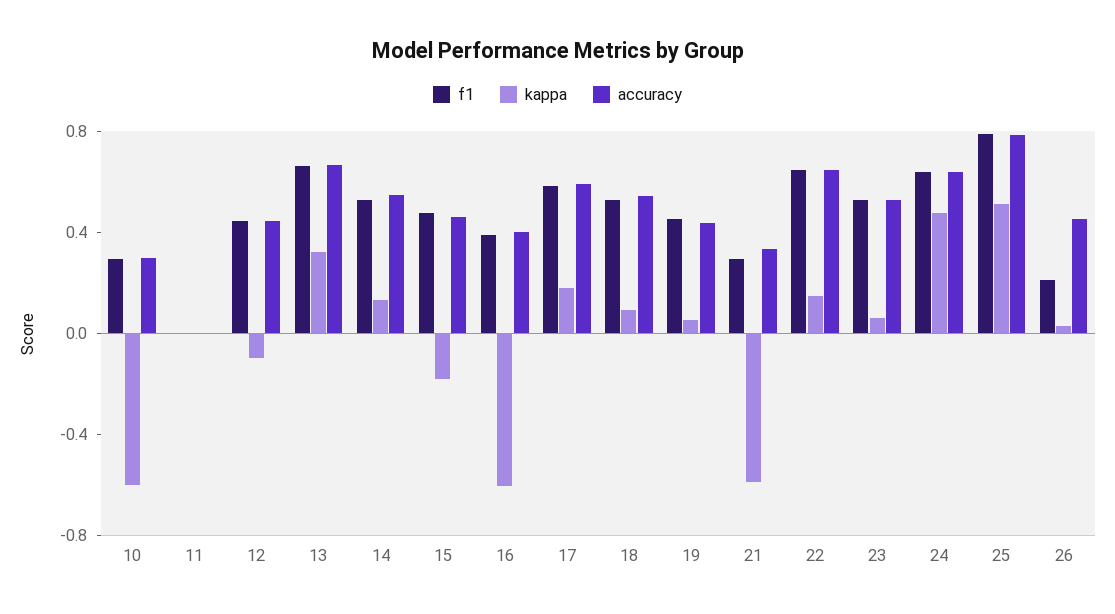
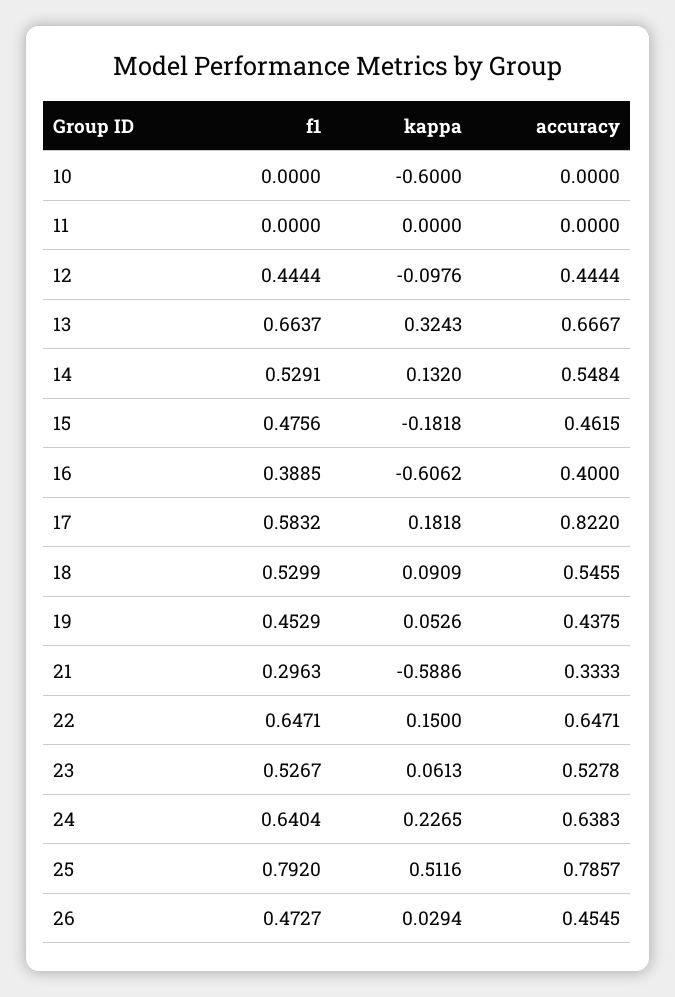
  {
    "f1": {
-     "10": 0.3,
+     "10": 0,
      "11": 0,
      "12": 0.4444,
      "13": 0.6637,
      "14": 0.5291,
      "15": 0.4756,
      "16": 0.3885,
      "17": 0.5832,
      "18": 0.5299,
      "19": 0.4529,
      "21": 0.2963,
      "22": 0.6471,
      "23": 0.5267,
      "24": 0.6404,
      "25": 0.792,
-     "26": 0.2
+     "26": 0.4727
    },
    "kappa": {
      "10": -0.6,
      "11": 0,
      "12": -0.0976,
      "13": 0.3243,
      "14": 0.132,
      "15": -0.1818,
      "16": -0.6062,
      "17": 0.1818,
      "18": 0.0909,
      "19": 0.0526,
      "21": -0.5886,
      "22": 0.15,
      "23": 0.0613,
-     "24": 0.5,
+     "24": 0.2265,
      "25": 0.5116,
      "26": 0.0294
    },
    "accuracy": {
-     "10": 0.3,
+     "10": 0,
      "11": 0,
      "12": 0.4444,
      "13": 0.6667,
      "14": 0.5484,
      "15": 0.4615,
      "16": 0.4,
-     "17": 0.6,
+     "17": 0.822,
      "18": 0.5455,
      "19": 0.4375,
      "21": 0.3333,
      "22": 0.6471,
      "23": 0.5278,
      "24": 0.6383,
      "25": 0.7857,
      "26": 0.4545
    }
  }

